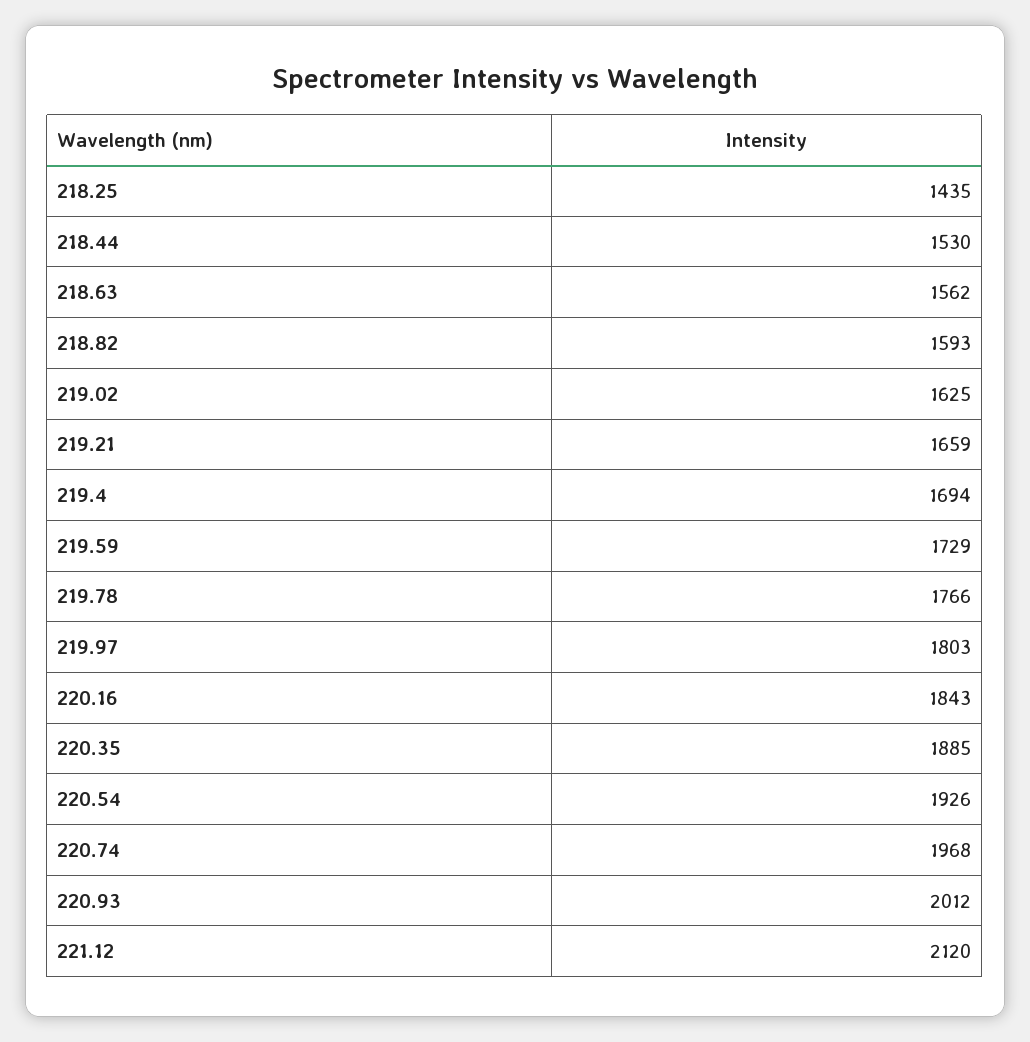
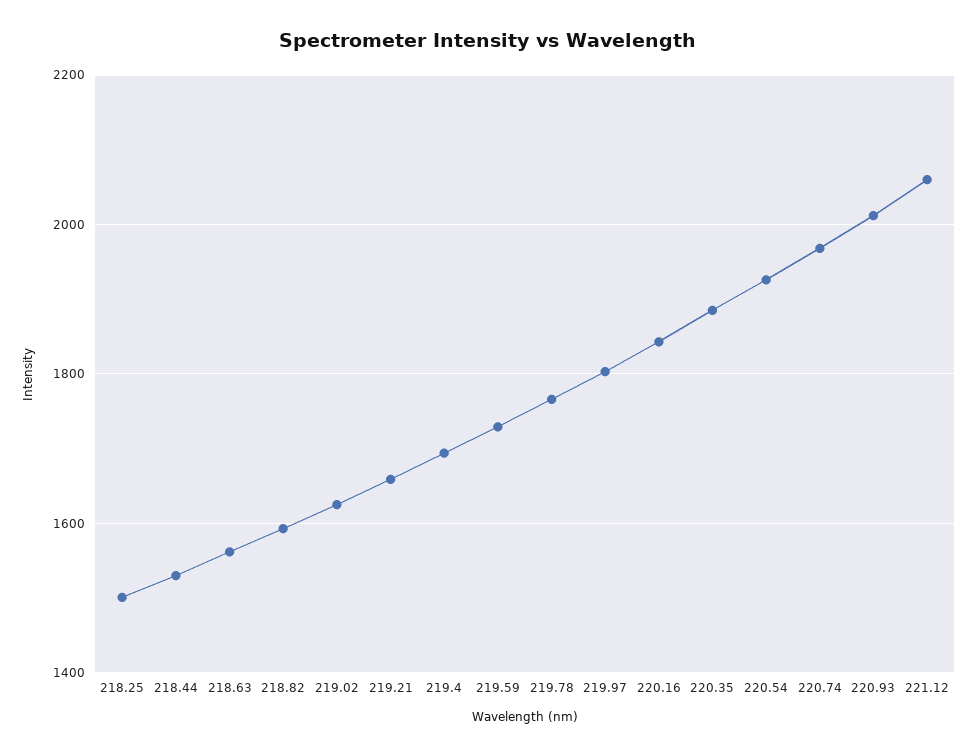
  {
-   "218.25": 1435,
+   "218.25": 1500,
    "218.44": 1530,
    "218.63": 1562,
    "218.82": 1593,
    "219.02": 1625,
    "219.21": 1659,
    "219.4": 1694,
    "219.59": 1729,
    "219.78": 1766,
    "219.97": 1803,
    "220.16": 1843,
    "220.35": 1885,
    "220.54": 1926,
    "220.74": 1968,
    "220.93": 2012,
-   "221.12": 2120
+   "221.12": 2060
  }

